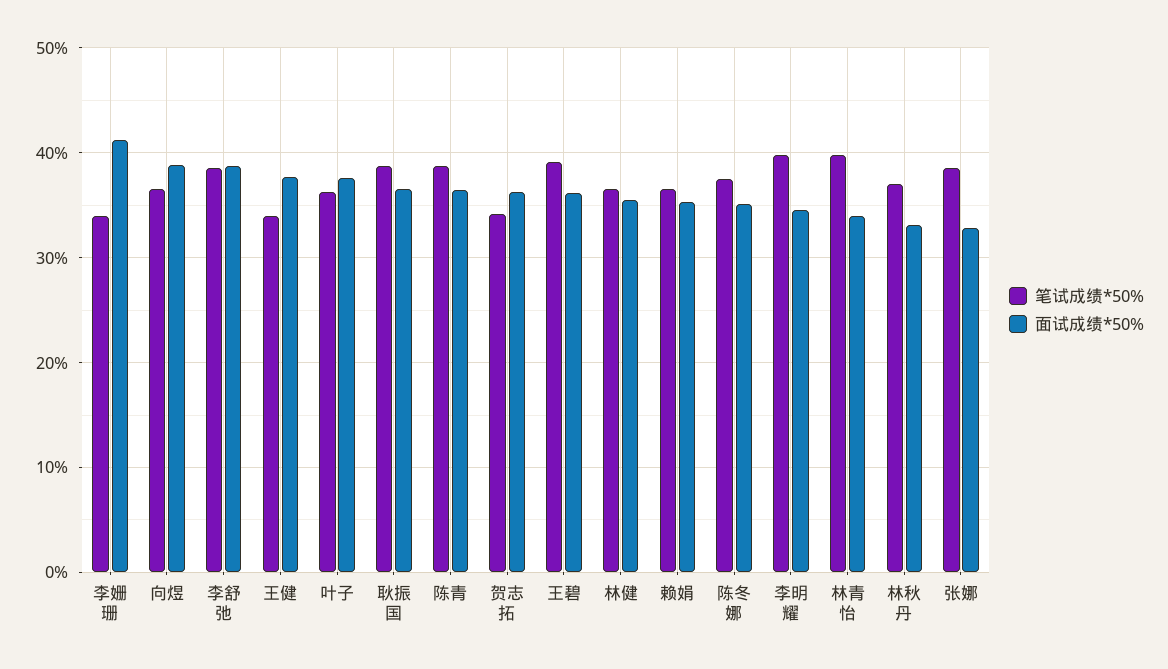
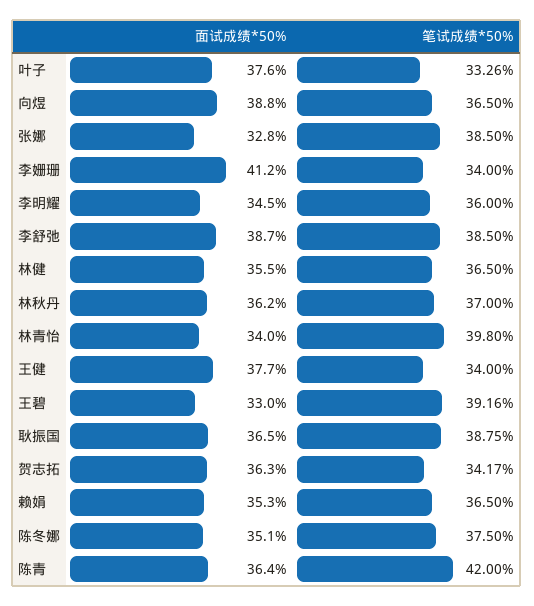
  {
    "笔试成绩*50%": {
      "李姗珊": 34,
      "向煜": 36.5,
      "李舒弛": 38.5,
      "王健": 34,
-     "叶子": 36,
+     "叶子": 33.26,
      "耿振国": 38.75,
-     "陈青": 39,
+     "陈青": 42,
      "贺志拓": 34.17,
      "王碧": 39.16,
      "林健": 36.5,
      "赖娟": 36.5,
      "陈冬娜": 37.5,
-     "李明耀": 40,
+     "李明耀": 36,
      "林青怡": 39.8,
      "林秋丹": 37,
      "张娜": 38.5
    },
    "面试成绩*50%": {
      "李姗珊": 41.2,
      "向煜": 38.8,
      "李舒弛": 38.7,
      "王健": 37.7,
      "叶子": 37.6,
      "耿振国": 36.5,
      "陈青": 36.4,
      "贺志拓": 36.3,
-     "王碧": 36,
+     "王碧": 33,
      "林健": 35.5,
      "赖娟": 35.3,
      "陈冬娜": 35.1,
      "李明耀": 34.5,
      "林青怡": 34,
-     "林秋丹": 33,
+     "林秋丹": 36.2,
      "张娜": 32.8
    }
  }

